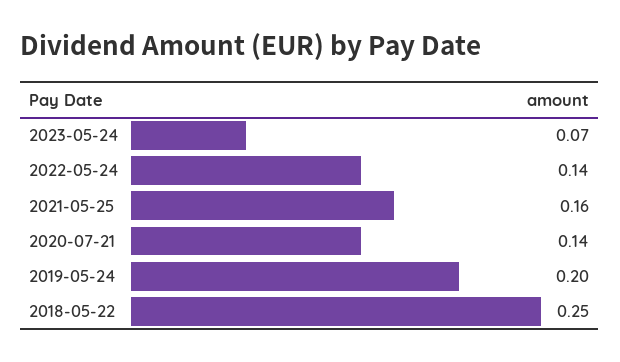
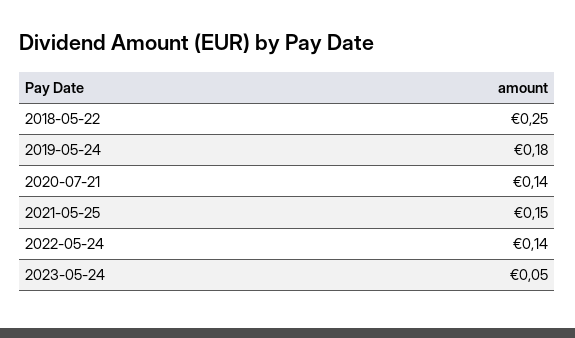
  {
-   "2023-05-24": 0.07,
+   "2023-05-24": 0.05,
    "2022-05-24": 0.14,
-   "2021-05-25": 0.16,
+   "2021-05-25": 0.15,
    "2020-07-21": 0.14,
-   "2019-05-24": 0.2,
+   "2019-05-24": 0.18,
    "2018-05-22": 0.25
  }

